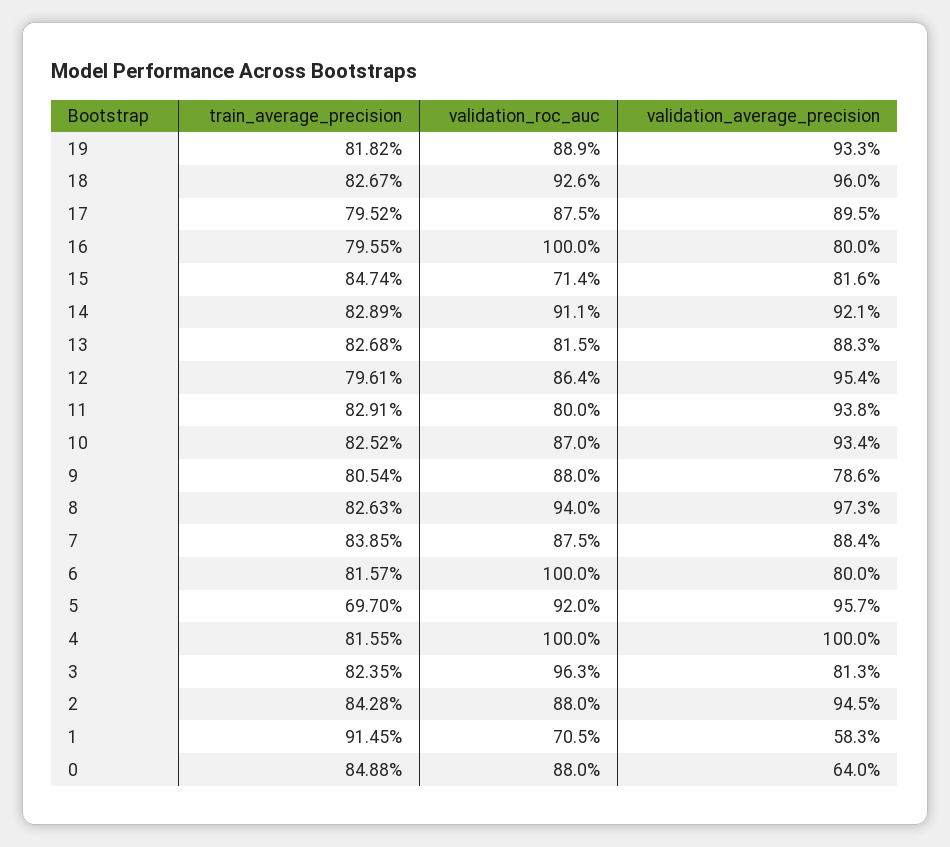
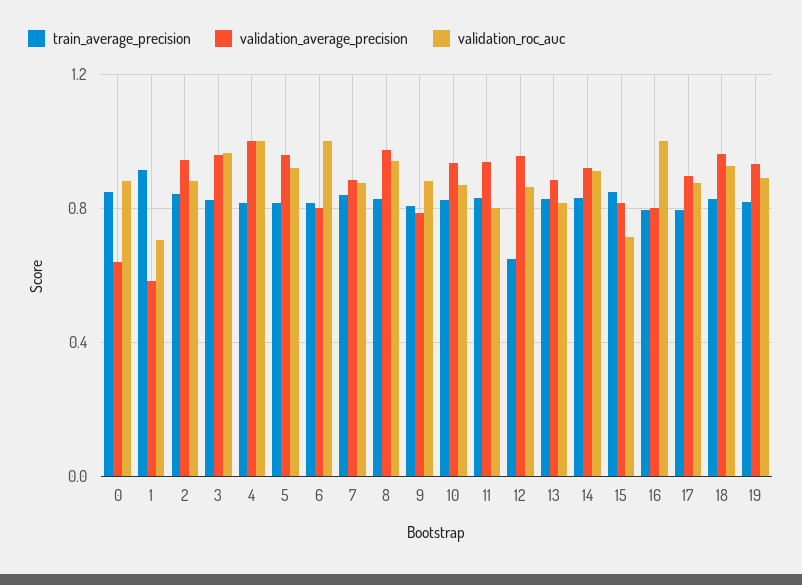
  {
    "train_average_precision": {
      "19": 0.8182,
      "18": 0.8267,
      "17": 0.7952,
      "16": 0.7955,
      "15": 0.8474,
      "14": 0.8289,
      "13": 0.8268,
-     "12": 0.7961,
+     "12": 0.65,
      "11": 0.8291,
      "10": 0.8252,
      "9": 0.8054,
      "8": 0.8263,
      "7": 0.8385,
      "6": 0.8157,
-     "5": 0.697,
+     "5": 0.8,
      "4": 0.8155,
      "3": 0.8235,
      "2": 0.8428,
      "1": 0.9145,
      "0": 0.8488
    },
    "validation_roc_auc": {
      "19": 0.889,
      "18": 0.926,
      "17": 0.875,
      "16": 1,
      "15": 0.714,
      "14": 0.911,
      "13": 0.815,
      "12": 0.864,
      "11": 0.8,
      "10": 0.87,
      "9": 0.88,
      "8": 0.94,
      "7": 0.875,
      "6": 1,
      "5": 0.92,
      "4": 1,
      "3": 0.963,
      "2": 0.88,
      "1": 0.705,
      "0": 0.88
    },
    "validation_average_precision": {
      "19": 0.933,
      "18": 0.96,
      "17": 0.895,
      "16": 0.8,
      "15": 0.816,
      "14": 0.921,
      "13": 0.883,
      "12": 0.954,
      "11": 0.938,
      "10": 0.934,
      "9": 0.786,
      "8": 0.973,
      "7": 0.884,
      "6": 0.8,
      "5": 0.957,
      "4": 1,
-     "3": 0.813,
+     "3": 0.95,
      "2": 0.945,
      "1": 0.583,
      "0": 0.64
    }
  }

